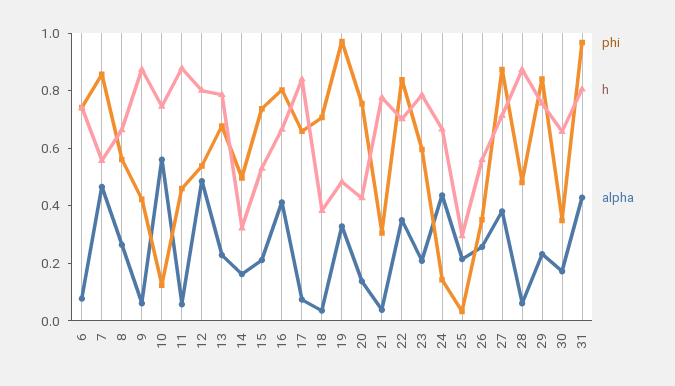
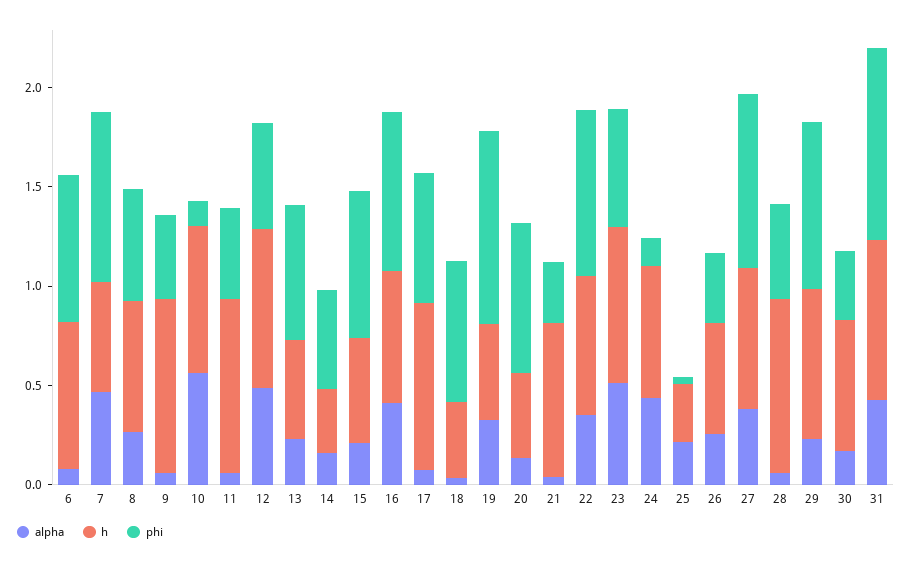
  {
    "phi": {
      "6": 0.75,
      "7": 0.85,
      "8": 0.55,
      "9": 0.4,
      "10": 0.1,
      "11": 0.45,
      "12": 0.55,
      "13": 0.7,
      "14": 0.5,
      "15": 0.75,
      "16": 0.8,
      "17": 0.65,
      "18": 0.7,
      "19": 0.95,
      "20": 0.75,
      "21": 0.3,
      "22": 0.85,
      "23": 0.6,
      "24": 0.15,
      "25": 0.05,
      "26": 0.35,
      "27": 0.85,
      "28": 0.5,
      "29": 0.85,
      "30": 0.35,
      "31": 0.95
    },
    "h": {
      "6": 0.75,
      "7": 0.55,
      "8": 0.65,
      "9": 0.85,
      "10": 0.75,
      "11": 0.9,
      "12": 0.8,
-     "13": 0.8,
+     "13": 0.5,
      "14": 0.3,
      "15": 0.55,
      "16": 0.65,
      "17": 0.85,
      "18": 0.4,
      "19": 0.5,
      "20": 0.45,
      "21": 0.8,
      "22": 0.7,
      "23": 0.8,
      "24": 0.65,
      "25": 0.3,
      "26": 0.55,
      "27": 0.7,
      "28": 0.85,
      "29": 0.75,
      "30": 0.65,
      "31": 0.8
    },
    "alpha": {
      "6": 0.1,
      "7": 0.45,
      "8": 0.25,
      "9": 0.05,
      "10": 0.55,
      "11": 0.05,
      "12": 0.5,
      "13": 0.25,
      "14": 0.15,
      "15": 0.2,
      "16": 0.4,
      "17": 0.05,
      "18": 0.05,
      "19": 0.35,
      "20": 0.15,
      "21": 0.05,
      "22": 0.35,
-     "23": 0.2,
+     "23": 0.5,
      "24": 0.45,
      "25": 0.2,
      "26": 0.25,
      "27": 0.4,
      "28": 0.05,
      "29": 0.25,
      "30": 0.15,
      "31": 0.45
    }
  }

